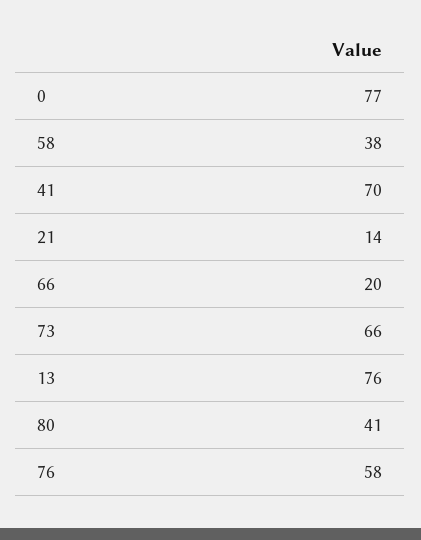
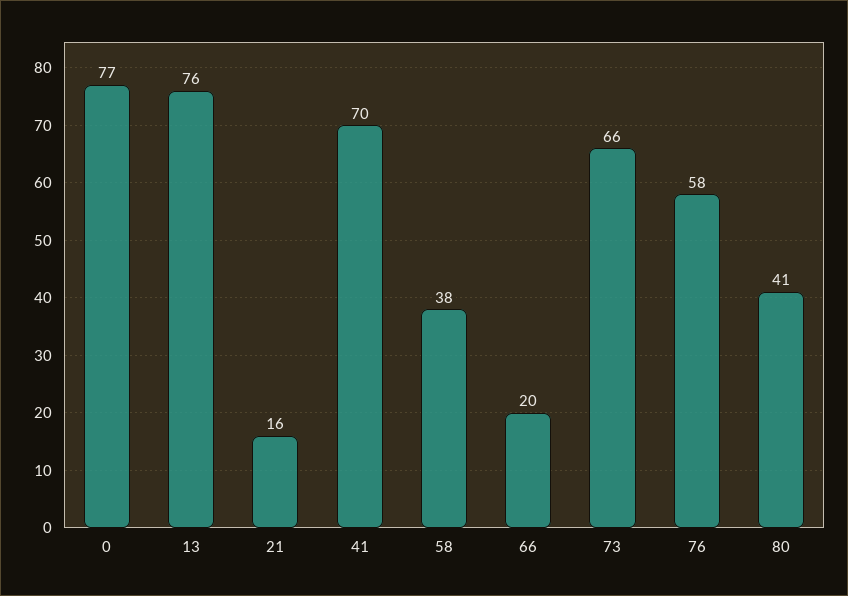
  {
    "0": 77,
    "58": 38,
    "41": 70,
-   "21": 14,
+   "21": 16,
    "66": 20,
    "73": 66,
    "13": 76,
    "80": 41,
    "76": 58
  }

